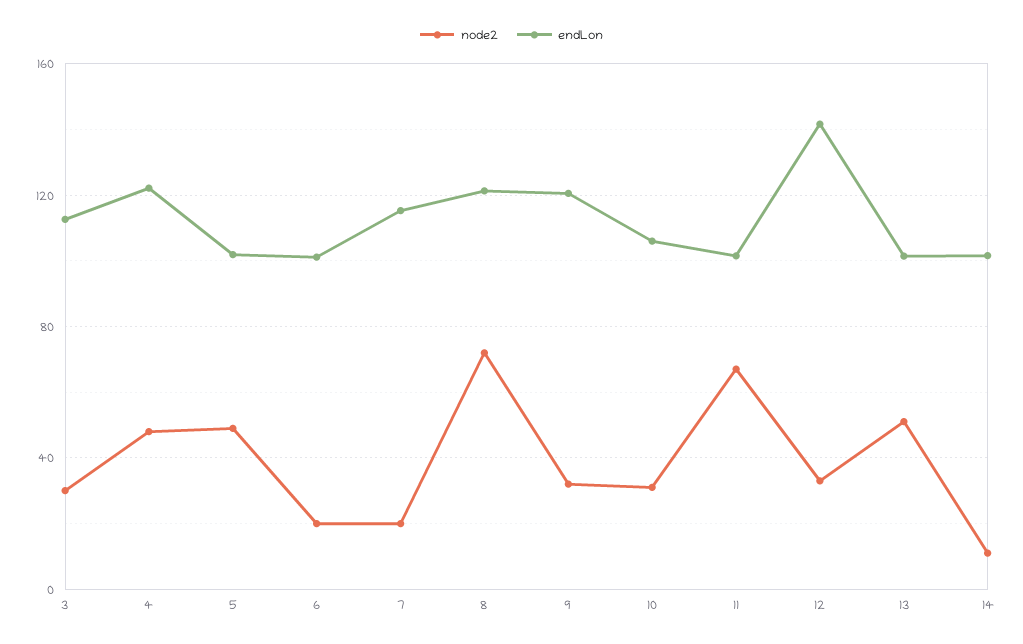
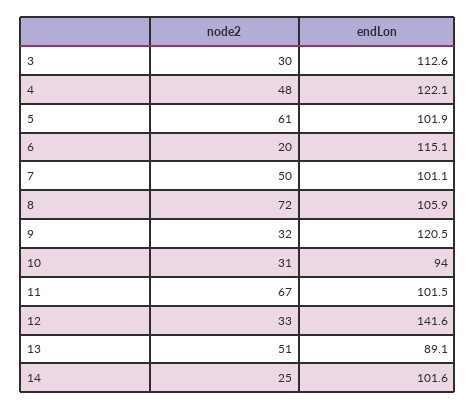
  {
    "node2": {
      "3": 30,
      "4": 48,
-     "5": 50,
+     "5": 61,
      "6": 20,
-     "7": 20,
+     "7": 50,
      "8": 72,
      "9": 32,
      "10": 31,
      "11": 67,
      "12": 33,
      "13": 51,
-     "14": 10
+     "14": 25
    },
    "endLon": {
      "3": 112.6,
      "4": 122.1,
      "5": 101.9,
-     "6": 100,
+     "6": 115.1,
-     "7": 115,
+     "7": 101.1,
-     "8": 120,
+     "8": 105.9,
      "9": 120.5,
-     "10": 105,
+     "10": 94,
      "11": 101.5,
      "12": 141.6,
-     "13": 100,
+     "13": 89.1,
      "14": 101.6
    }
  }

